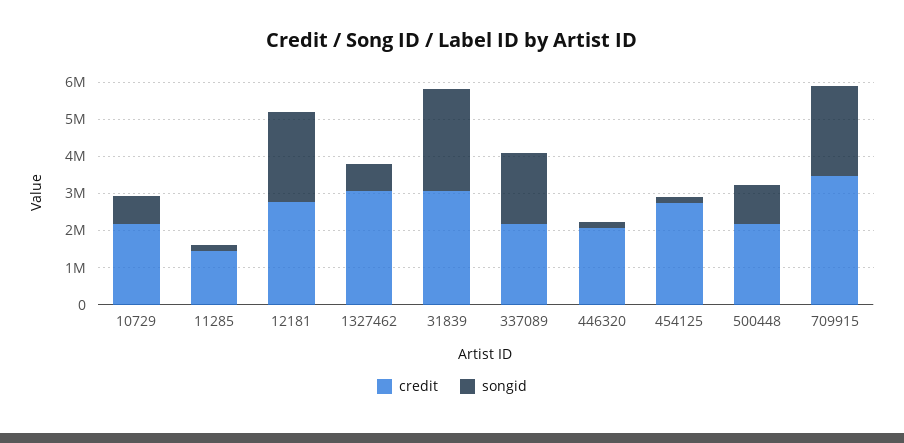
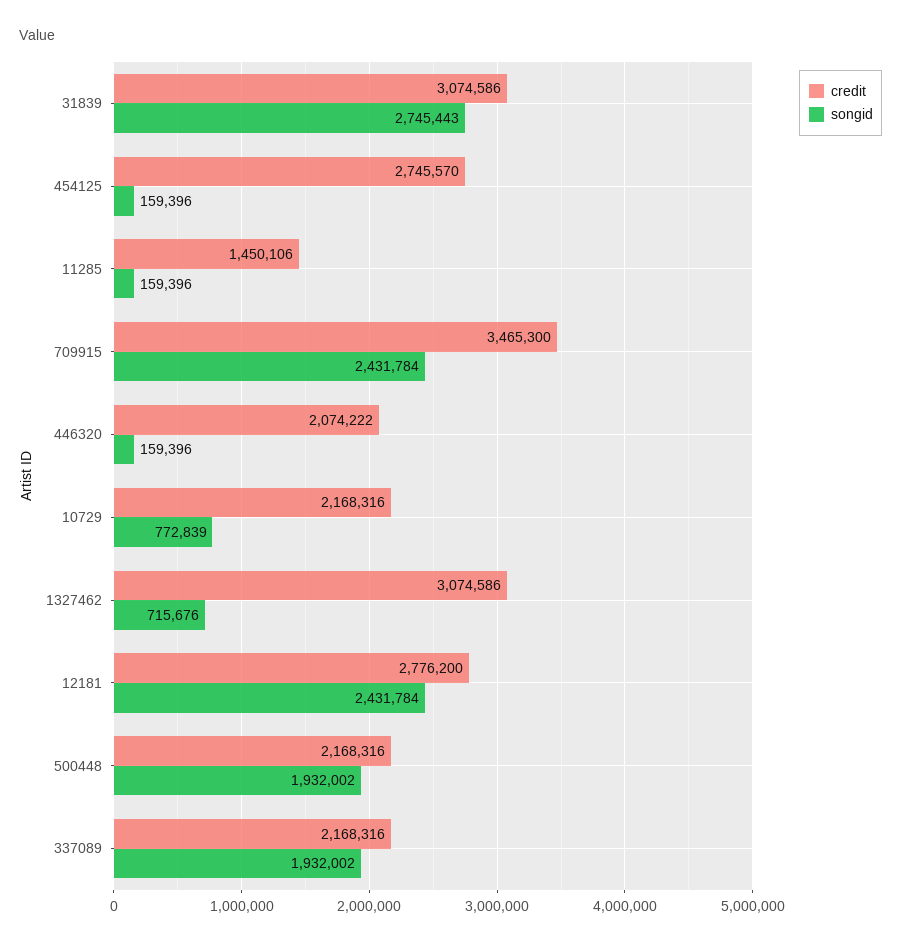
  {
    "credit": {
      "10729": 2168316,
      "11285": 1450106,
      "12181": 2776200,
      "1327462": 3074586,
      "31839": 3074586,
      "337089": 2168316,
      "446320": 2074222,
      "454125": 2745570,
      "500448": 2168316,
      "709915": 3465300
    },
    "songid": {
      "10729": 772839,
      "11285": 159396,
      "12181": 2431784,
      "1327462": 715676,
      "31839": 2745443,
      "337089": 1932002,
      "446320": 159396,
      "454125": 159396,
-     "500448": 1000000,
+     "500448": 1932002,
      "709915": 2431784
    }
  }

